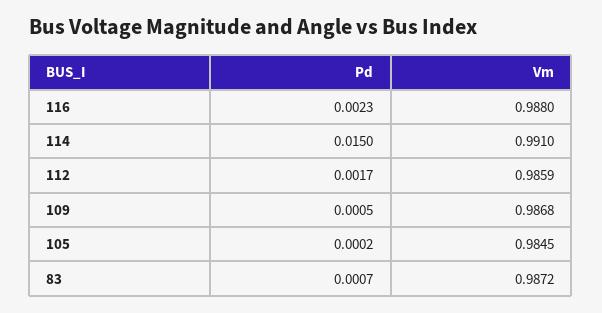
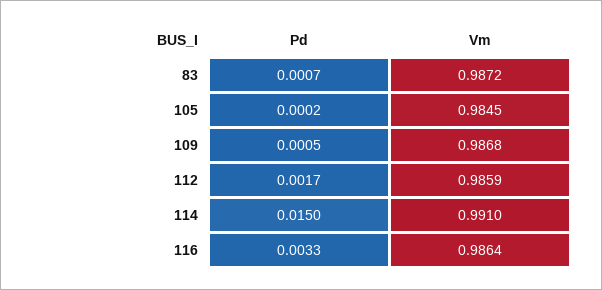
  {
    "Pd": {
-     "116": 0.0023,
+     "116": 0.0033,
      "114": 0.015,
      "112": 0.0017,
      "109": 0.0005,
      "105": 0.0002,
      "83": 0.0007
    },
    "Vm": {
-     "116": 0.988,
+     "116": 0.9864,
      "114": 0.991,
      "112": 0.9859,
      "109": 0.9868,
      "105": 0.9845,
      "83": 0.9872
    }
  }

